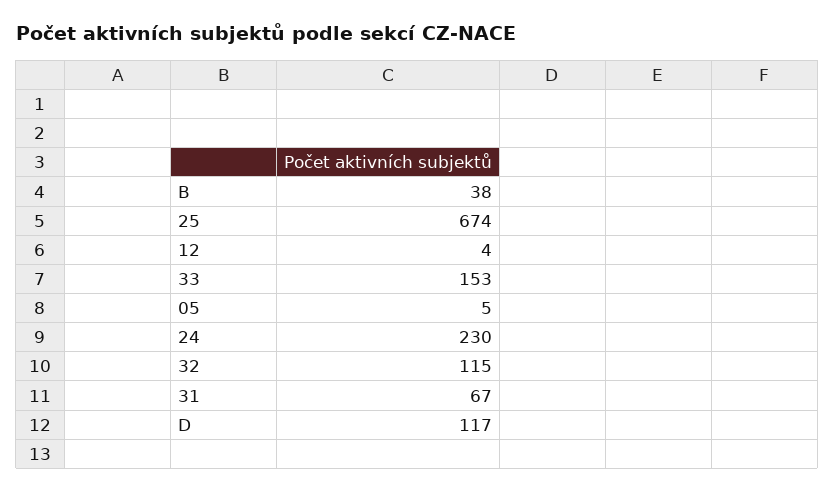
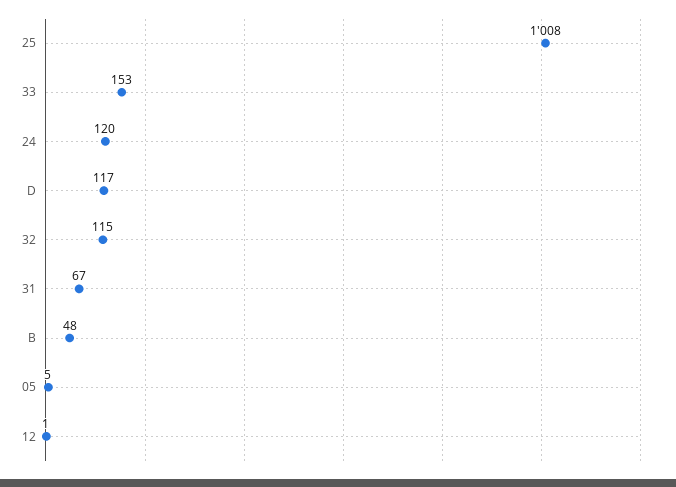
  {
-   "B": 38,
+   "B": 48,
-   "25": 674,
+   "25": 1008,
-   "12": 4,
+   "12": 1,
    "33": 153,
    "05": 5,
-   "24": 230,
+   "24": 120,
    "32": 115,
    "31": 67,
    "D": 117
  }

